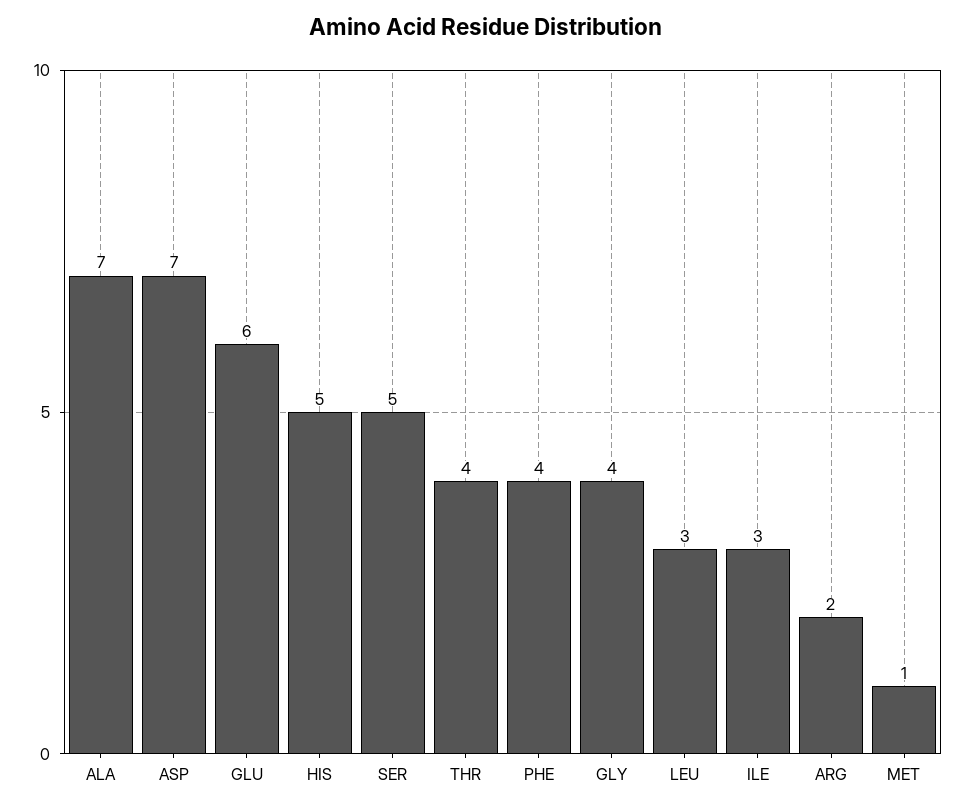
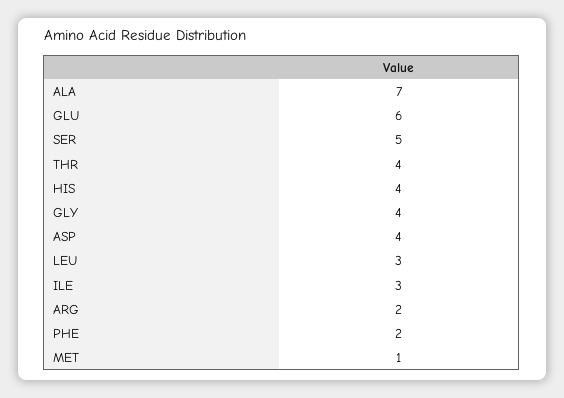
  {
    "ALA": 7,
-   "ASP": 7,
+   "ASP": 4,
    "GLU": 6,
-   "HIS": 5,
+   "HIS": 4,
    "SER": 5,
    "THR": 4,
-   "PHE": 4,
+   "PHE": 2,
    "GLY": 4,
    "LEU": 3,
    "ILE": 3,
    "ARG": 2,
    "MET": 1
  }

